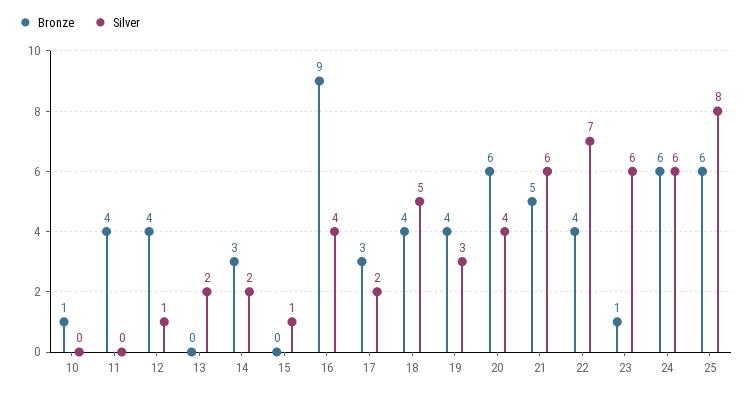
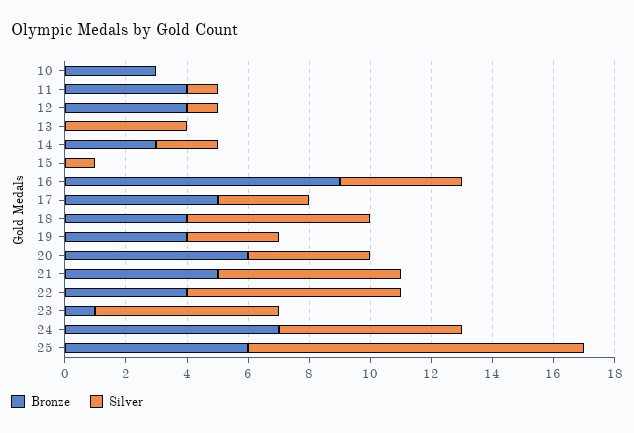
  {
    "Bronze": {
-     "10": 1,
+     "10": 3,
      "11": 4,
      "12": 4,
      "13": 0,
      "14": 3,
      "15": 0,
      "16": 9,
-     "17": 3,
+     "17": 5,
      "18": 4,
      "19": 4,
      "20": 6,
      "21": 5,
      "22": 4,
      "23": 1,
-     "24": 6,
+     "24": 7,
      "25": 6
    },
    "Silver": {
      "10": 0,
-     "11": 0,
+     "11": 1,
      "12": 1,
-     "13": 2,
+     "13": 4,
      "14": 2,
      "15": 1,
      "16": 4,
-     "17": 2,
+     "17": 3,
-     "18": 5,
+     "18": 6,
      "19": 3,
      "20": 4,
      "21": 6,
      "22": 7,
      "23": 6,
      "24": 6,
-     "25": 8
+     "25": 11
    }
  }

